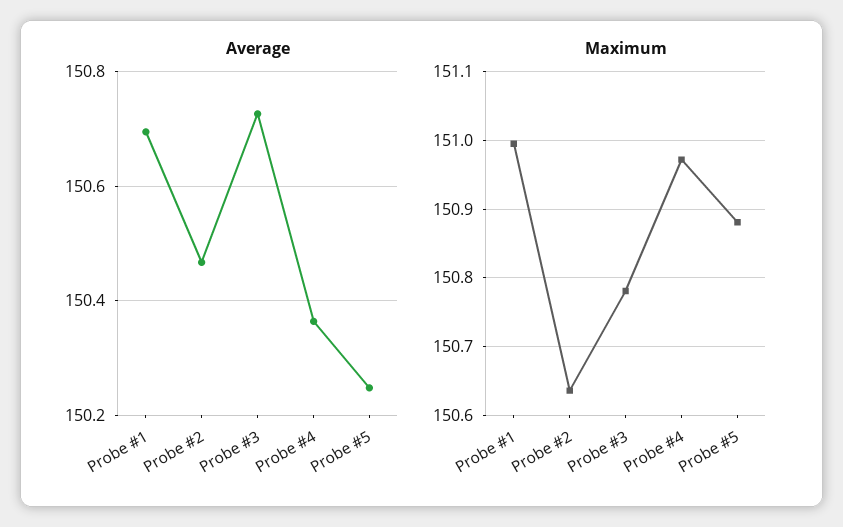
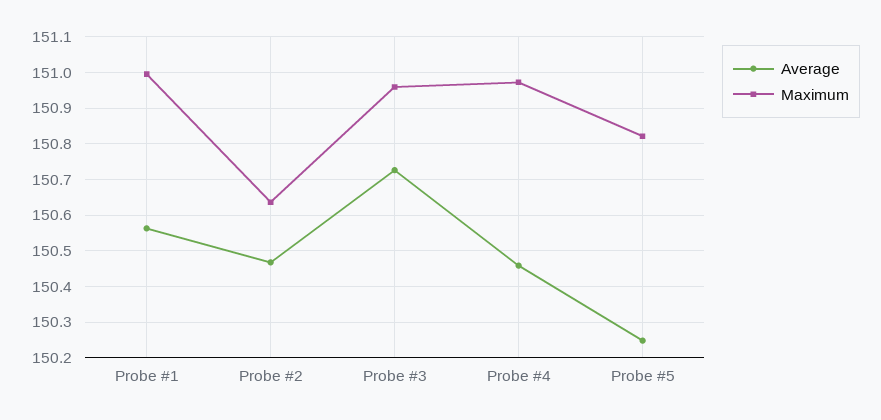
  {
    "Average": {
-     "Probe #1": 150.7,
+     "Probe #1": 150.56,
      "Probe #2": 150.46,
      "Probe #3": 150.72,
-     "Probe #4": 150.36,
+     "Probe #4": 150.46,
      "Probe #5": 150.24
    },
    "Maximum": {
      "Probe #1": 151,
      "Probe #2": 150.64,
-     "Probe #3": 150.78,
+     "Probe #3": 150.96,
      "Probe #4": 150.97,
-     "Probe #5": 150.88
+     "Probe #5": 150.82
    }
  }

